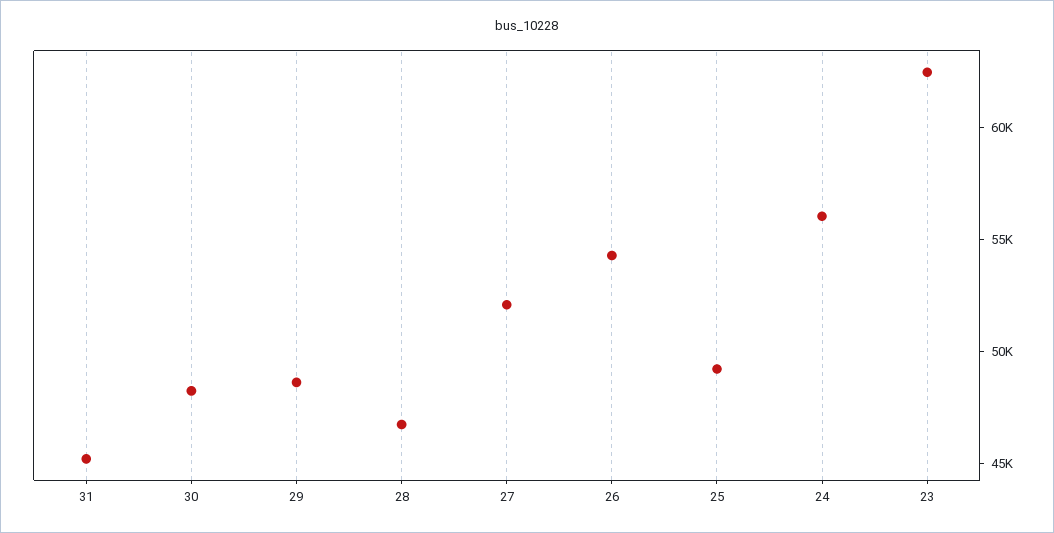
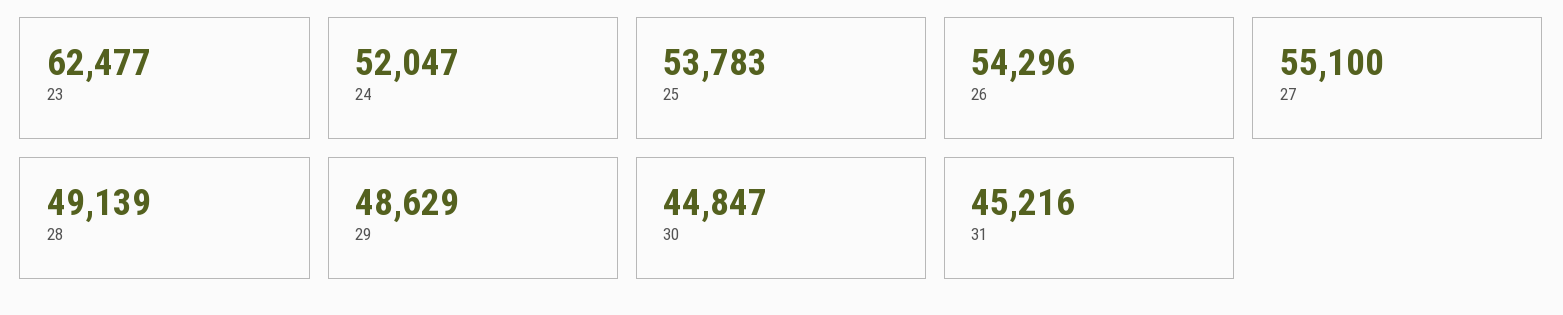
  {
    "31": 45216,
-   "30": 48000,
+   "30": 44847,
    "29": 48629,
-   "28": 47000,
+   "28": 49139,
-   "27": 52000,
+   "27": 55100,
    "26": 54296,
-   "25": 49000,
+   "25": 53783,
-   "24": 56000,
+   "24": 52047,
    "23": 62477
  }

